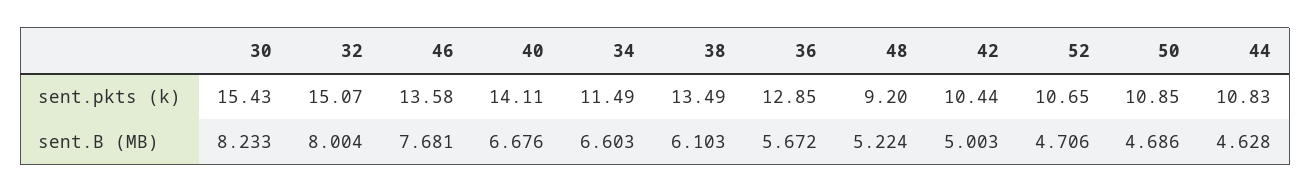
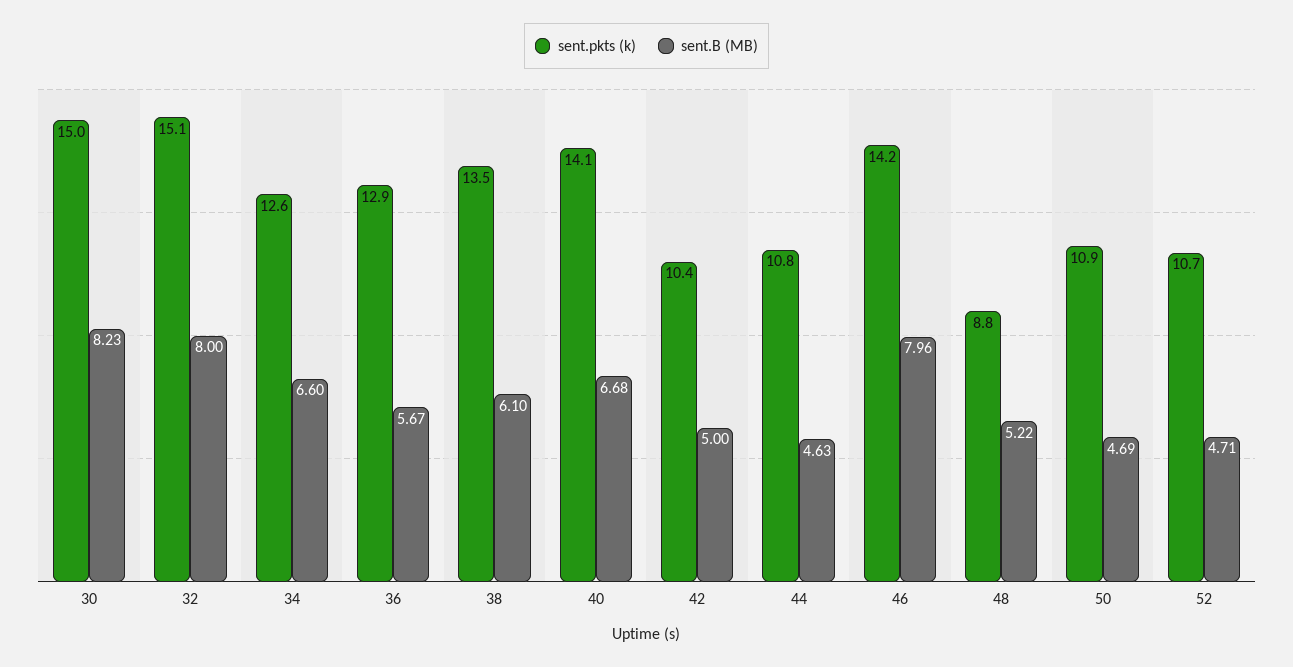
  {
    "sent.pkts (k)": {
-     "30": 15.43,
+     "30": 15,
      "32": 15.07,
-     "46": 13.58,
+     "46": 14.2,
      "40": 14.11,
-     "34": 11.49,
+     "34": 12.6,
      "38": 13.49,
      "36": 12.85,
-     "48": 9.2,
+     "48": 8.8,
      "42": 10.44,
      "52": 10.65,
      "50": 10.85,
      "44": 10.83
    },
    "sent.B (MB)": {
      "30": 8.233,
      "32": 8.004,
-     "46": 7.681,
+     "46": 7.96,
      "40": 6.676,
      "34": 6.603,
      "38": 6.103,
      "36": 5.672,
      "48": 5.224,
      "42": 5.003,
      "52": 4.706,
      "50": 4.686,
      "44": 4.628
    }
  }

